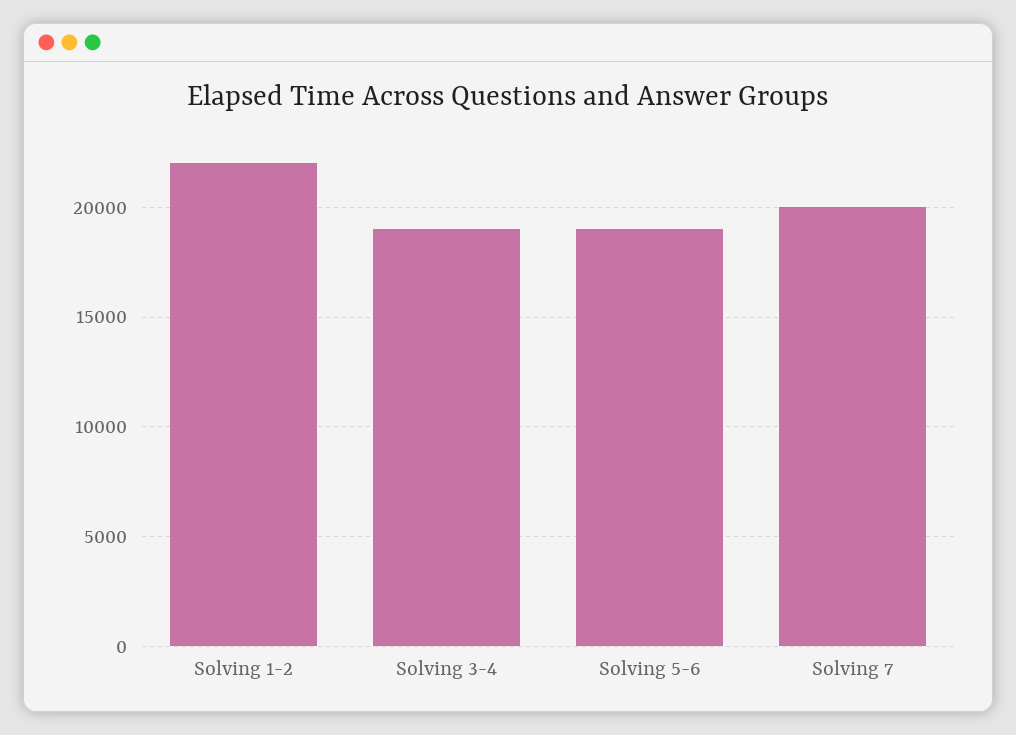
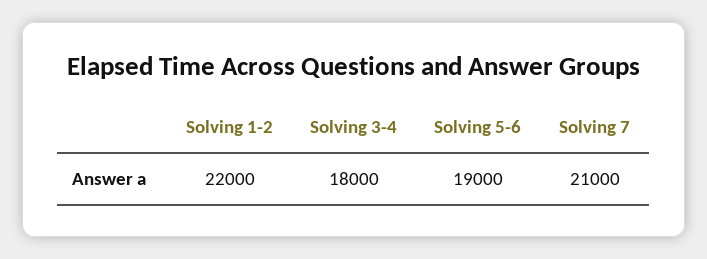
  {
    "Solving 1-2": 22000,
-   "Solving 3-4": 19000,
+   "Solving 3-4": 18000,
    "Solving 5-6": 19000,
-   "Solving 7": 20000
+   "Solving 7": 21000
  }

